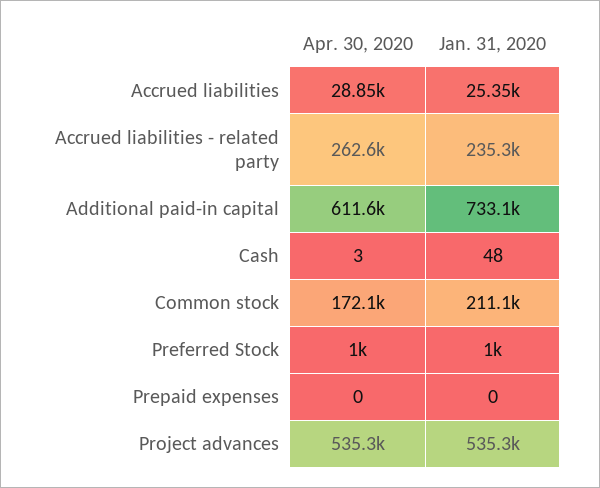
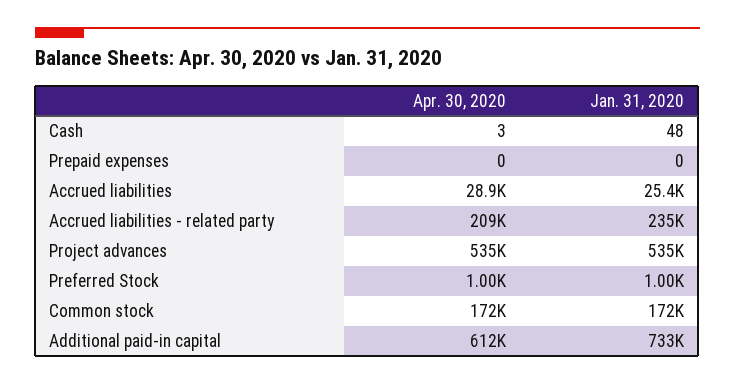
  {
    "Apr. 30, 2020": {
      "Accrued liabilities": 28850,
-     "Accrued liabilities - related party": 262600,
+     "Accrued liabilities - related party": 209000,
      "Additional paid-in capital": 611600,
      "Cash": 3,
      "Common stock": 172100,
      "Preferred Stock": 1000,
      "Prepaid expenses": 0,
      "Project advances": 535300
    },
    "Jan. 31, 2020": {
      "Accrued liabilities": 25350,
      "Accrued liabilities - related party": 235300,
      "Additional paid-in capital": 733100,
      "Cash": 48,
-     "Common stock": 211100,
+     "Common stock": 172000,
      "Preferred Stock": 1000,
      "Prepaid expenses": 0,
      "Project advances": 535300
    }
  }

